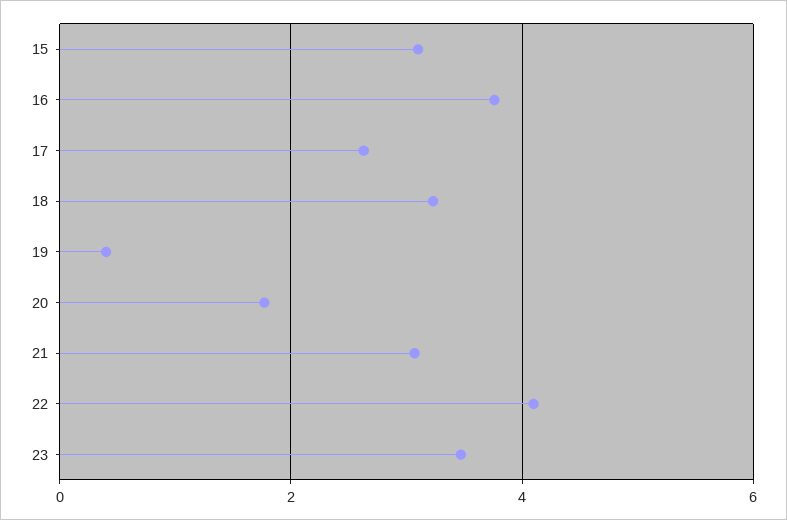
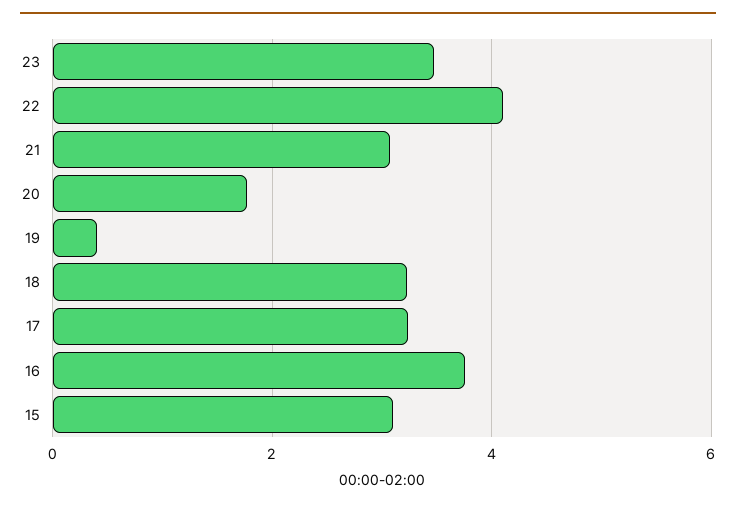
  {
    "15": 3.2,
    "16": 3.8,
-   "17": 2.6,
+   "17": 3.2,
    "18": 3.2,
    "19": 0.4,
    "20": 1.8,
    "21": 3,
    "22": 4.2,
    "23": 3.4
  }

